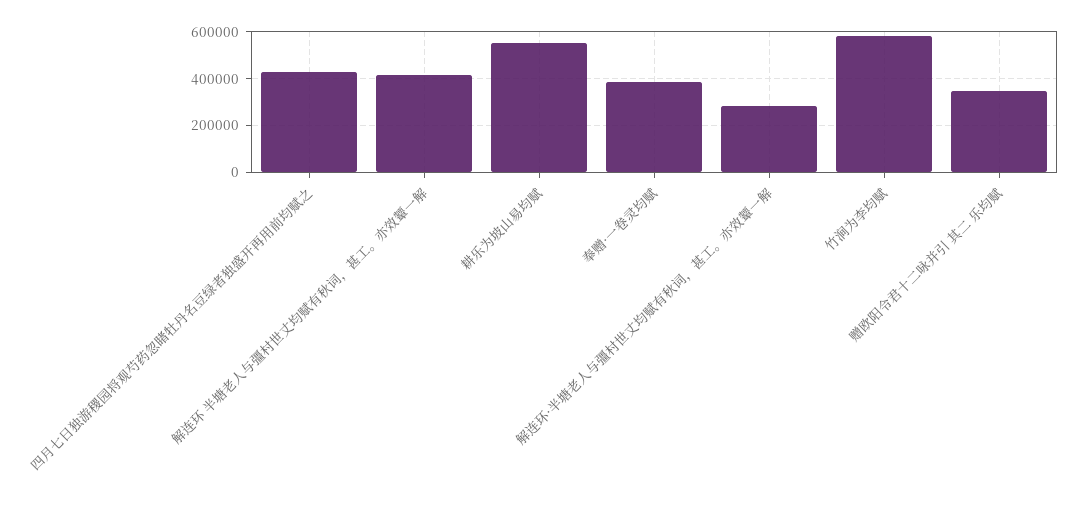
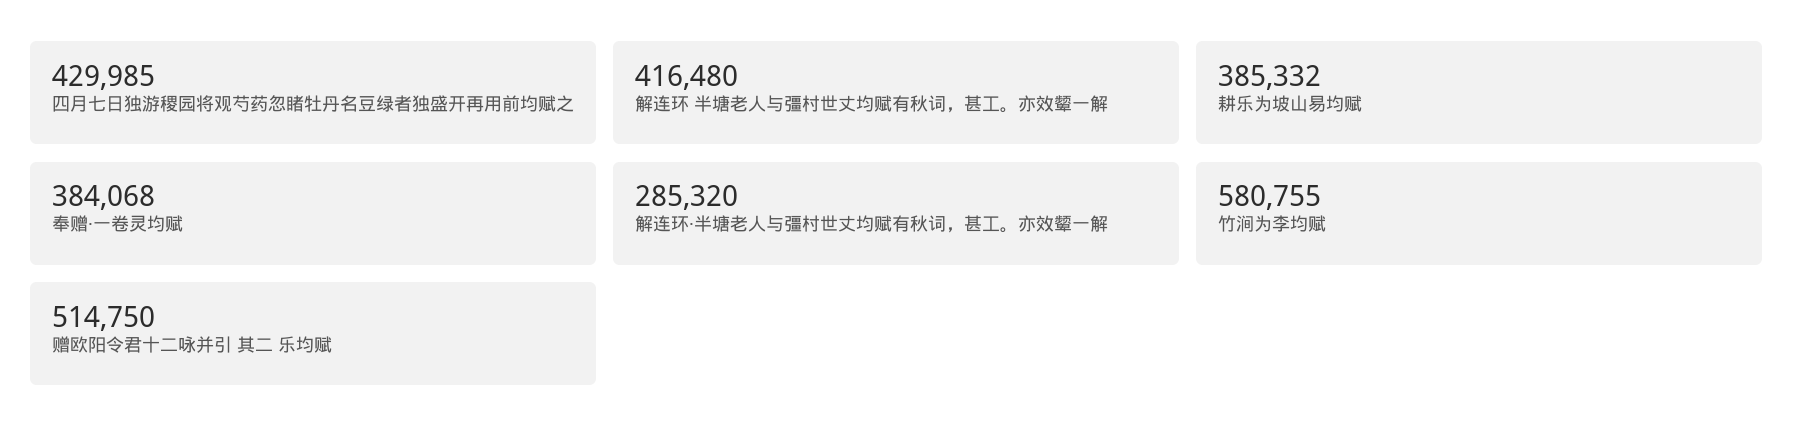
  {
    "四月七日独游稷园将观芍药忽睹牡丹名豆绿者独盛开再用前均赋之": 429985,
    "解连环 半塘老人与彊村世丈均赋有秋词，甚工。亦效颦一解": 416480,
-   "耕乐为坡山易均赋": 550000,
+   "耕乐为坡山易均赋": 385332,
    "奉赠·一卷灵均赋": 384068,
    "解连环·半塘老人与彊村世丈均赋有秋词，甚工。亦效颦一解": 285320,
    "竹涧为李均赋": 580755,
-   "赠欧阳令君十二咏并引 其二 乐均赋": 350000
+   "赠欧阳令君十二咏并引 其二 乐均赋": 514750
  }

